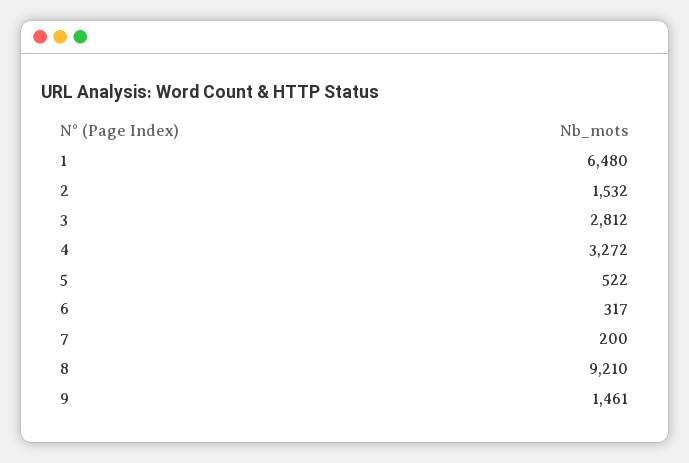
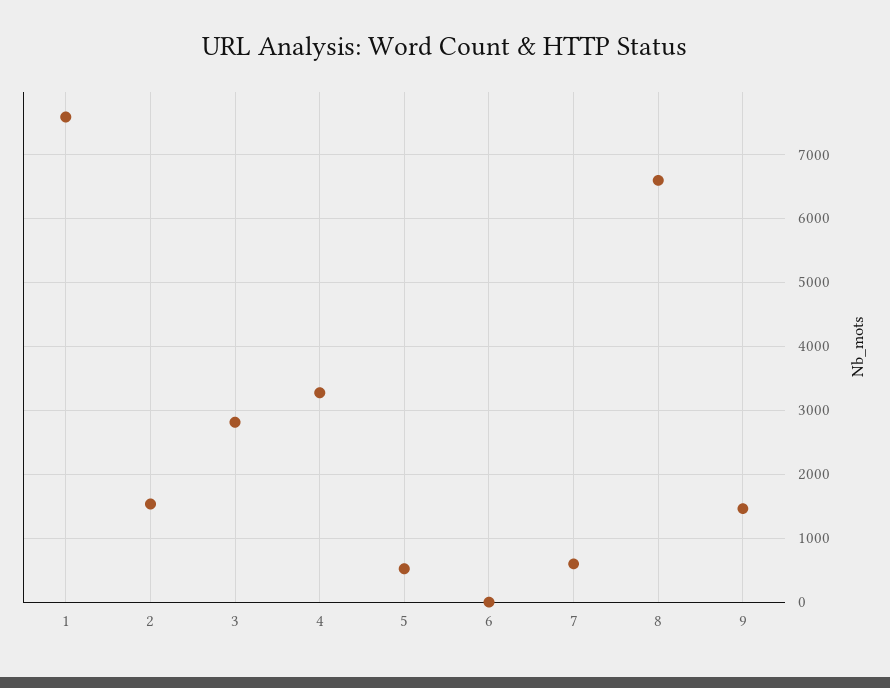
  {
-   "1": 6480,
+   "1": 7600,
    "2": 1532,
    "3": 2812,
    "4": 3272,
    "5": 522,
-   "6": 317,
+   "6": 0,
-   "7": 200,
+   "7": 600,
-   "8": 9210,
+   "8": 6600,
    "9": 1461
  }

